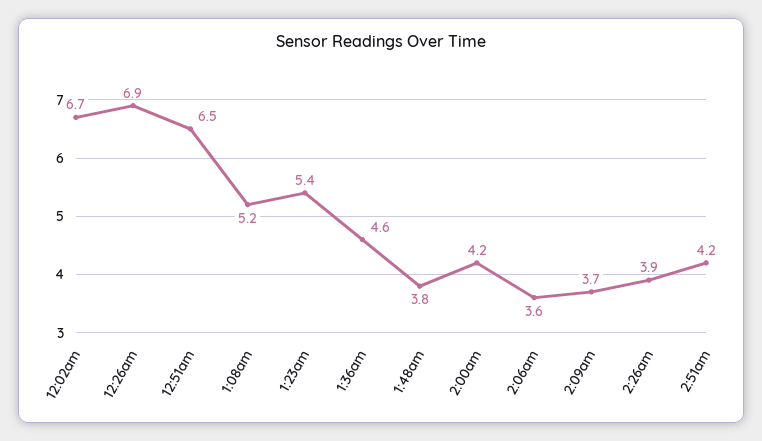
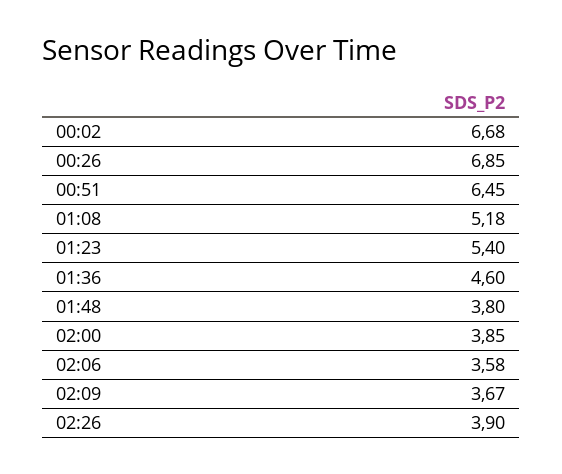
  {
    "12:02am": 6.68,
    "12:26am": 6.85,
    "12:51am": 6.45,
    "1:08am": 5.18,
    "1:23am": 5.4,
    "1:36am": 4.6,
    "1:48am": 3.8,
-   "2:00am": 4.2,
+   "2:00am": 3.85,
    "2:06am": 3.58,
    "2:09am": 3.67,
-   "2:26am": 3.9,
+   "2:26am": 3.9
-   "2:51am": 4.2
  }

